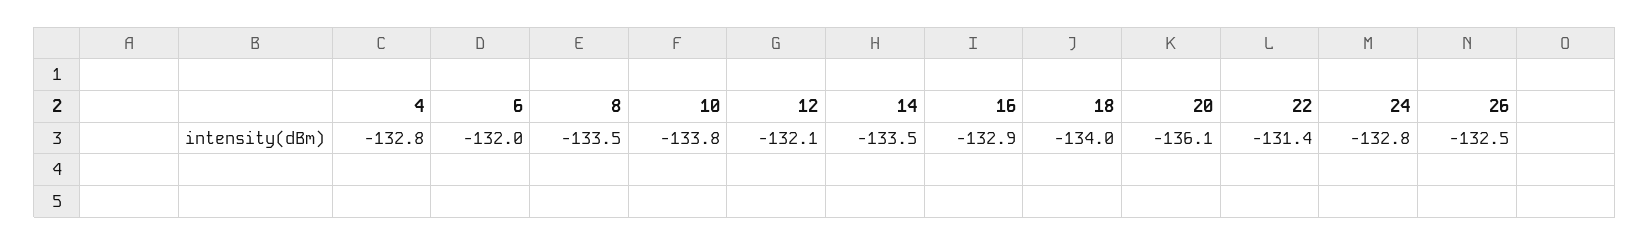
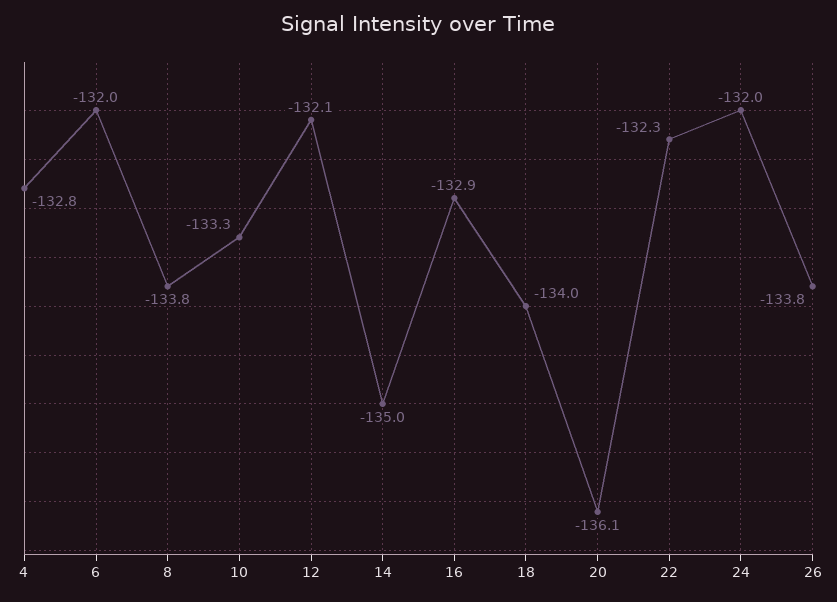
  {
    "4": -132.8,
    "6": -132,
-   "8": -133.5,
+   "8": -133.8,
-   "10": -133.8,
+   "10": -133.3,
    "12": -132.1,
-   "14": -133.5,
+   "14": -135,
    "16": -132.9,
    "18": -134,
    "20": -136.1,
-   "22": -131.4,
+   "22": -132.3,
-   "24": -132.8,
+   "24": -132,
-   "26": -132.5
+   "26": -133.8
  }

